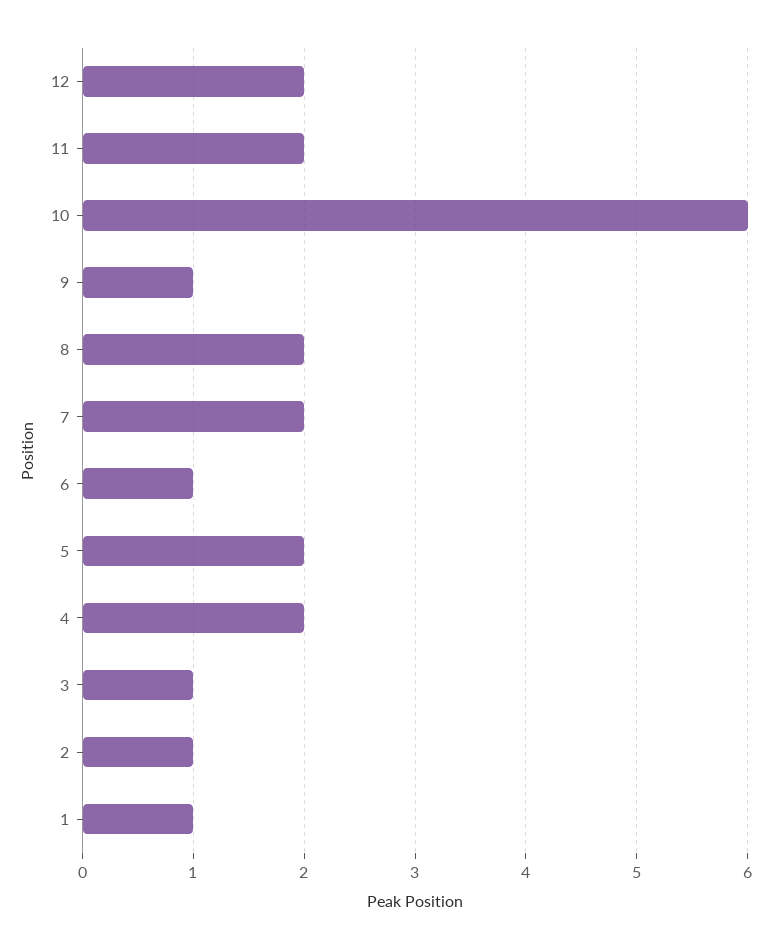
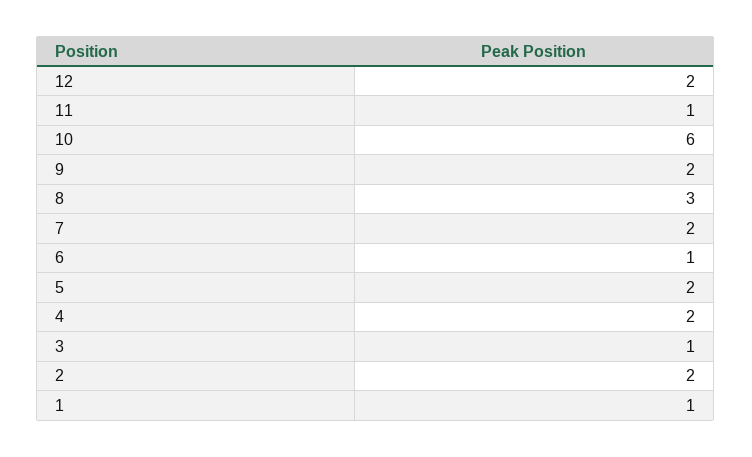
  {
    "12": 2,
-   "11": 2,
+   "11": 1,
    "10": 6,
-   "9": 1,
+   "9": 2,
-   "8": 2,
+   "8": 3,
    "7": 2,
    "6": 1,
    "5": 2,
    "4": 2,
    "3": 1,
-   "2": 1,
+   "2": 2,
    "1": 1
  }

